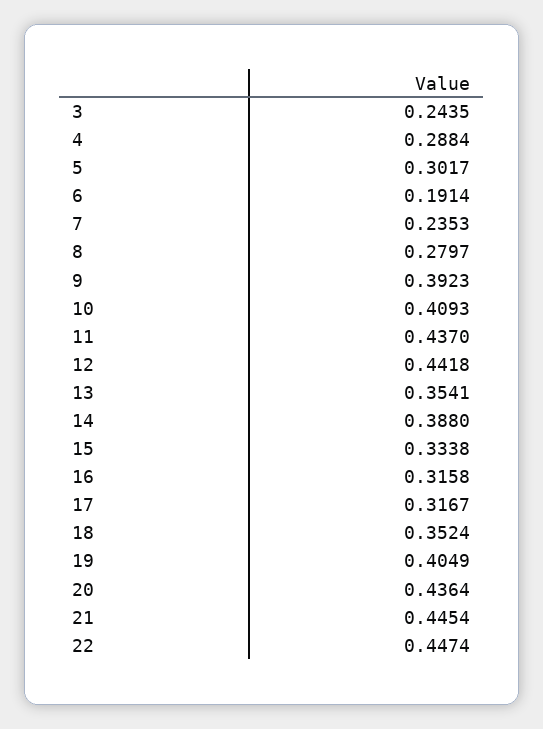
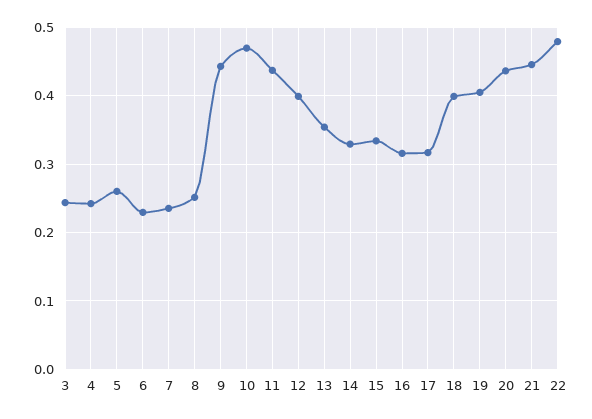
  {
    "3": 0.2435,
-   "4": 0.2884,
+   "4": 0.24,
-   "5": 0.3017,
+   "5": 0.26,
-   "6": 0.1914,
+   "6": 0.23,
    "7": 0.2353,
-   "8": 0.2797,
+   "8": 0.25,
-   "9": 0.3923,
+   "9": 0.44,
-   "10": 0.4093,
+   "10": 0.47,
    "11": 0.437,
-   "12": 0.4418,
+   "12": 0.4,
    "13": 0.3541,
-   "14": 0.388,
+   "14": 0.33,
    "15": 0.3338,
    "16": 0.3158,
    "17": 0.3167,
-   "18": 0.3524,
+   "18": 0.4,
    "19": 0.4049,
    "20": 0.4364,
    "21": 0.4454,
-   "22": 0.4474
+   "22": 0.48
  }

